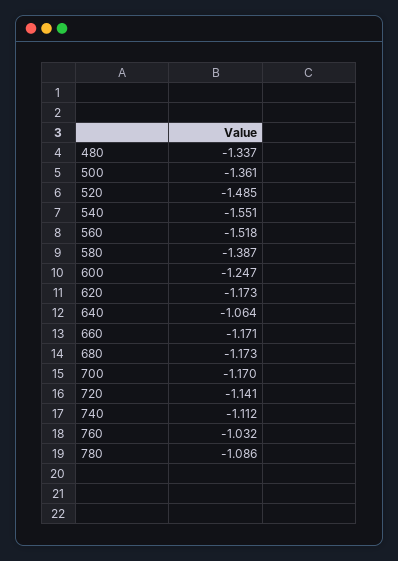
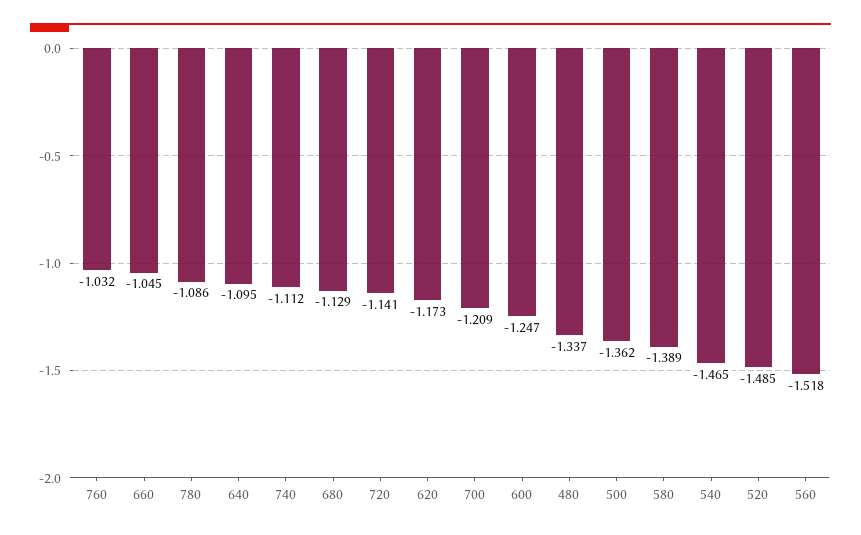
  {
    "480": -1.337,
-   "500": -1.361,
+   "500": -1.362,
    "520": -1.485,
-   "540": -1.551,
+   "540": -1.465,
    "560": -1.518,
-   "580": -1.387,
+   "580": -1.389,
    "600": -1.247,
    "620": -1.173,
-   "640": -1.064,
+   "640": -1.095,
-   "660": -1.171,
+   "660": -1.045,
-   "680": -1.173,
+   "680": -1.129,
-   "700": -1.17,
+   "700": -1.209,
    "720": -1.141,
    "740": -1.112,
    "760": -1.032,
    "780": -1.086
  }

